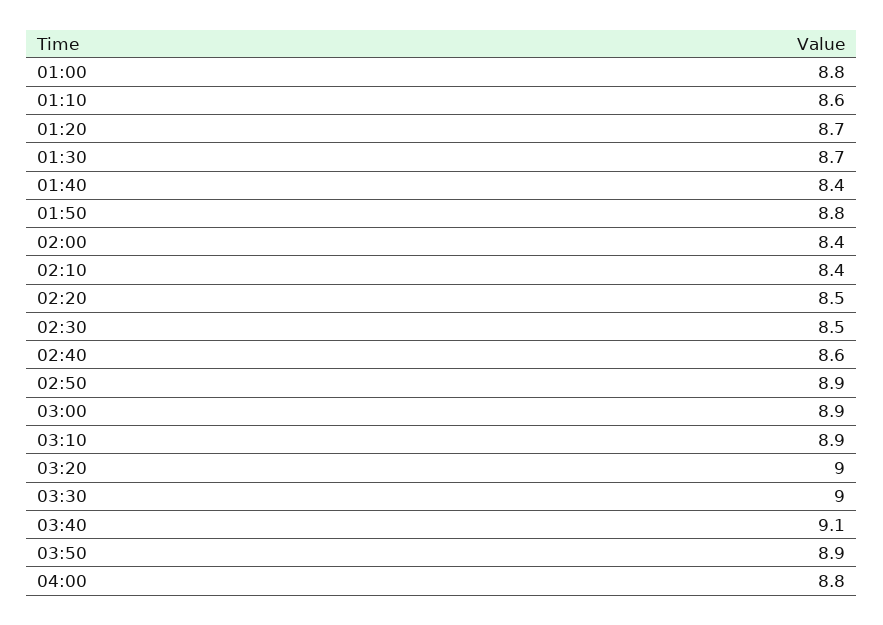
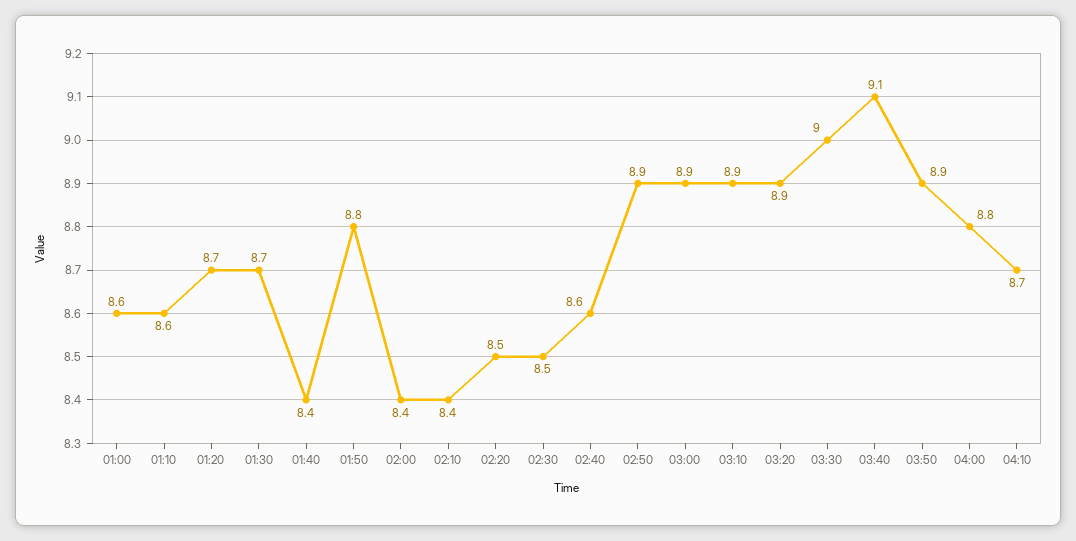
  {
-   "01:00": 8.8,
+   "01:00": 8.6,
    "01:10": 8.6,
    "01:20": 8.7,
    "01:30": 8.7,
    "01:40": 8.4,
    "01:50": 8.8,
    "02:00": 8.4,
    "02:10": 8.4,
    "02:20": 8.5,
    "02:30": 8.5,
    "02:40": 8.6,
    "02:50": 8.9,
    "03:00": 8.9,
    "03:10": 8.9,
-   "03:20": 9,
+   "03:20": 8.9,
    "03:30": 9,
    "03:40": 9.1,
    "03:50": 8.9,
-   "04:00": 8.8
+   "04:00": 8.8,
+   "04:10": 8.7
  }

